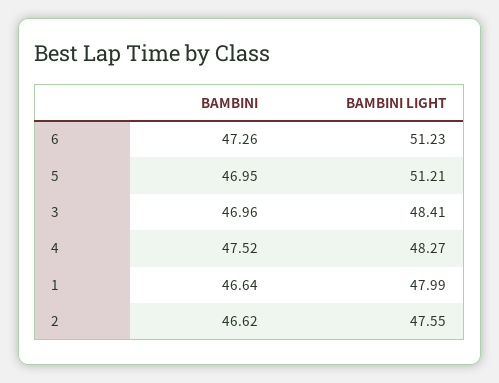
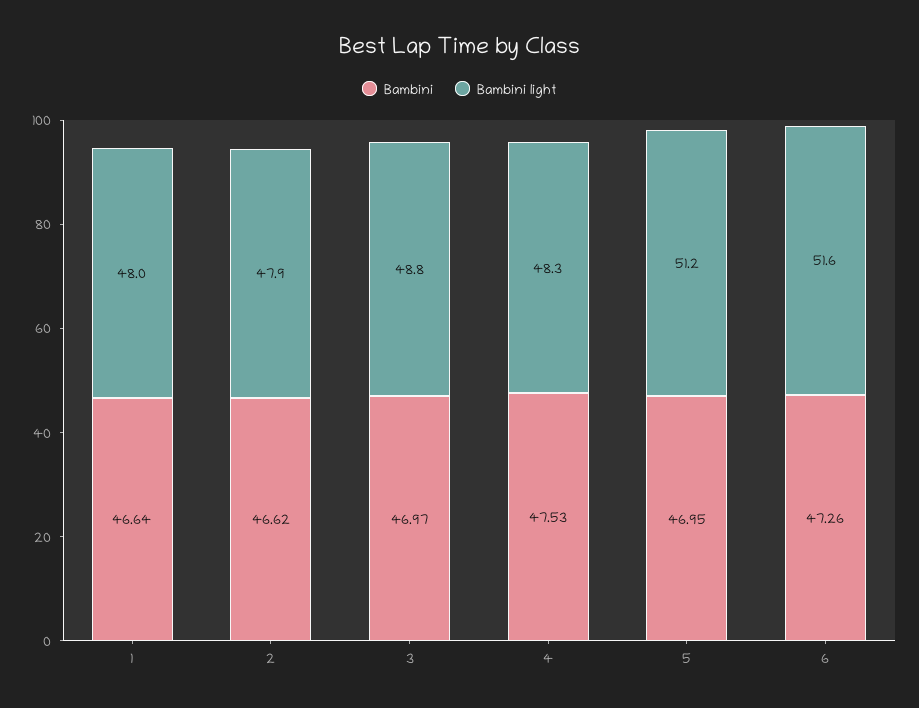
  {
    "BAMBINI": {
      "6": 47.26,
      "5": 46.95,
-     "3": 46.96,
+     "3": 46.97,
-     "4": 47.52,
+     "4": 47.53,
      "1": 46.64,
      "2": 46.62
    },
    "BAMBINI LIGHT": {
-     "6": 51.23,
+     "6": 51.6,
      "5": 51.21,
-     "3": 48.41,
+     "3": 48.8,
      "4": 48.27,
      "1": 47.99,
-     "2": 47.55
+     "2": 47.9
    }
  }

